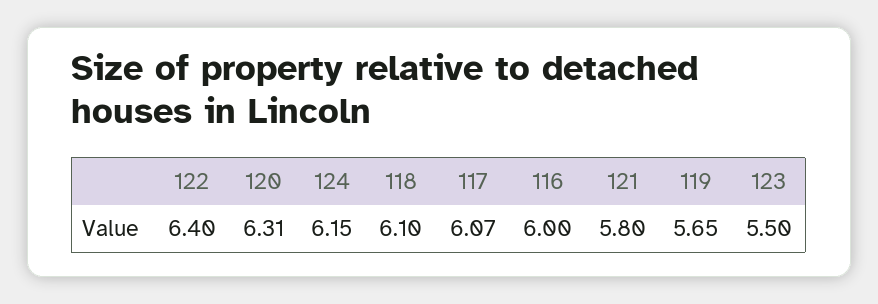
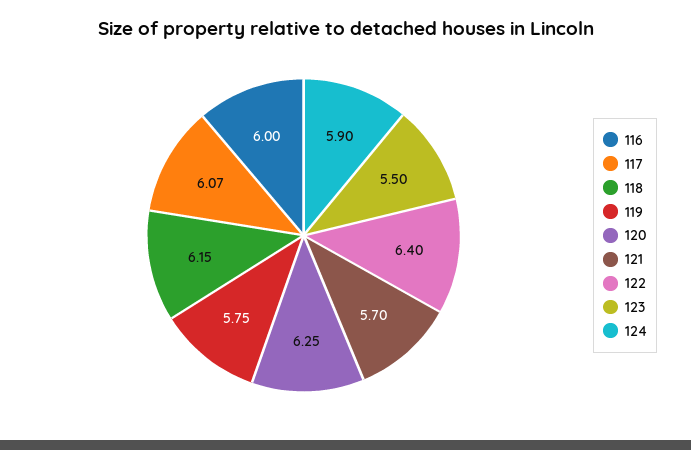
  {
    "122": 6.4,
-   "120": 6.31,
+   "120": 6.25,
-   "124": 6.15,
+   "124": 5.9,
-   "118": 6.1,
+   "118": 6.15,
    "117": 6.07,
    "116": 6,
-   "121": 5.8,
+   "121": 5.7,
-   "119": 5.65,
+   "119": 5.75,
    "123": 5.5
  }

